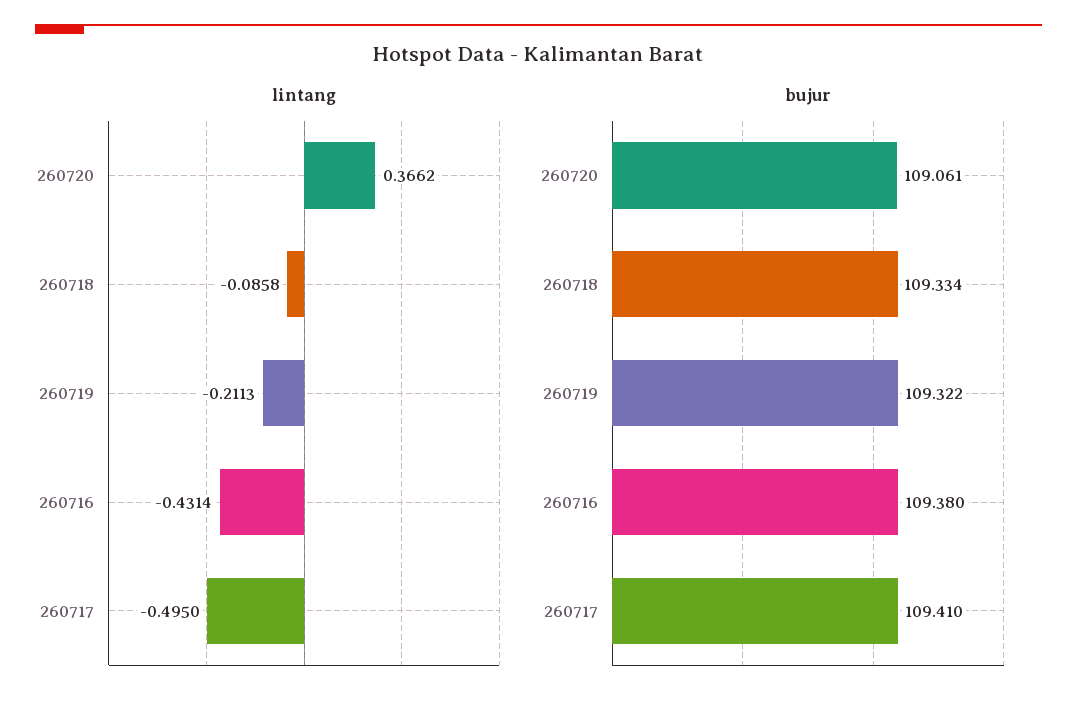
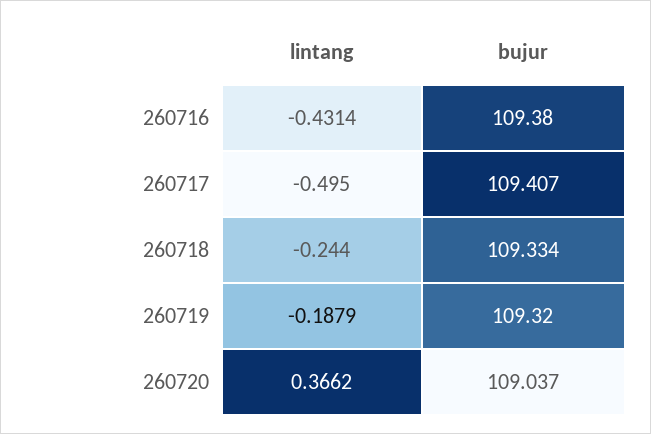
  {
    "lintang": {
      "260720": 0.3662,
-     "260718": -0.0858,
+     "260718": -0.244,
-     "260719": -0.2113,
+     "260719": -0.1879,
      "260716": -0.4314,
      "260717": -0.495
    },
    "bujur": {
-     "260720": 109.061,
+     "260720": 109.037,
      "260718": 109.334,
-     "260719": 109.322,
+     "260719": 109.32,
      "260716": 109.38,
-     "260717": 109.41
+     "260717": 109.407
    }
  }

